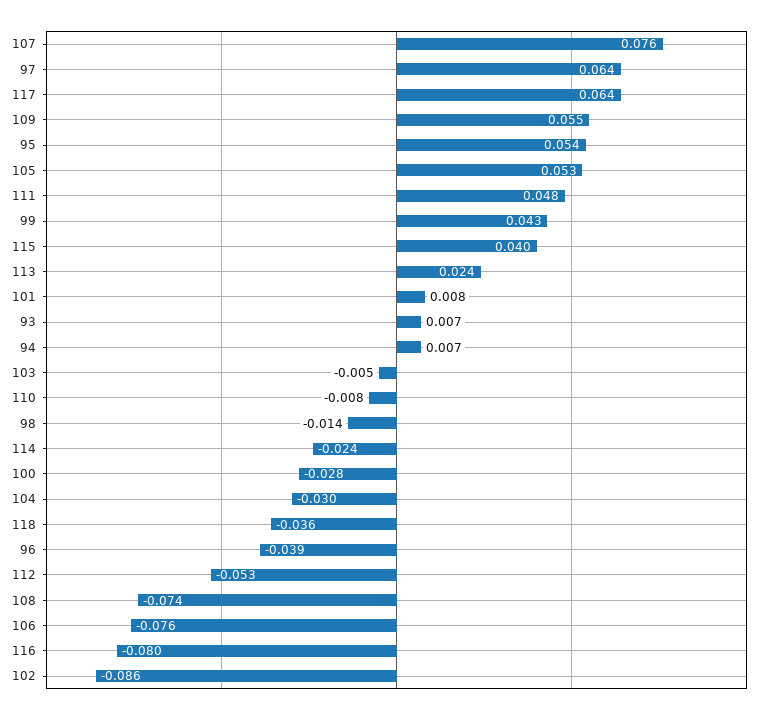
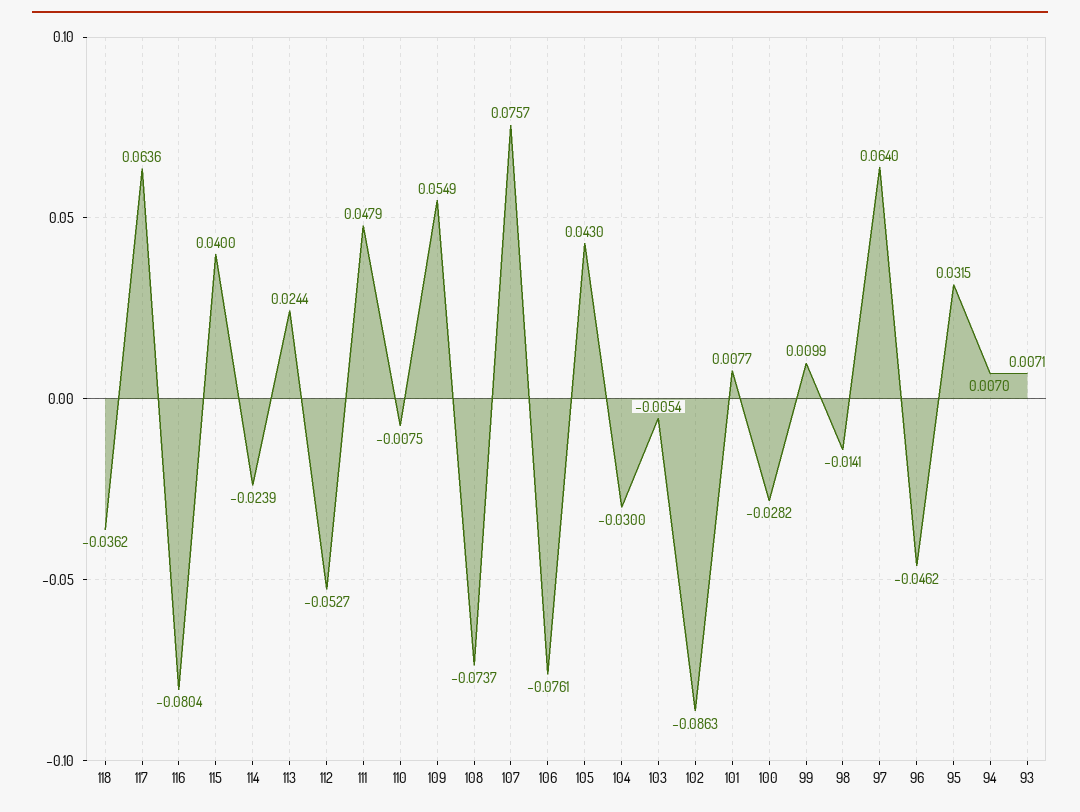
  {
    "107": 0.0757,
    "97": 0.064,
    "117": 0.0636,
    "109": 0.0549,
-   "95": 0.054,
+   "95": 0.0315,
-   "105": 0.053,
+   "105": 0.043,
    "111": 0.0479,
-   "99": 0.043,
+   "99": 0.0099,
    "115": 0.04,
    "113": 0.0244,
    "101": 0.0077,
    "93": 0.0071,
    "94": 0.007,
    "103": -0.0054,
    "110": -0.0075,
    "98": -0.0141,
    "114": -0.0239,
    "100": -0.0282,
    "104": -0.03,
    "118": -0.0362,
-   "96": -0.039,
+   "96": -0.0462,
    "112": -0.0527,
    "108": -0.0737,
    "106": -0.0761,
    "116": -0.0804,
    "102": -0.0863
  }

